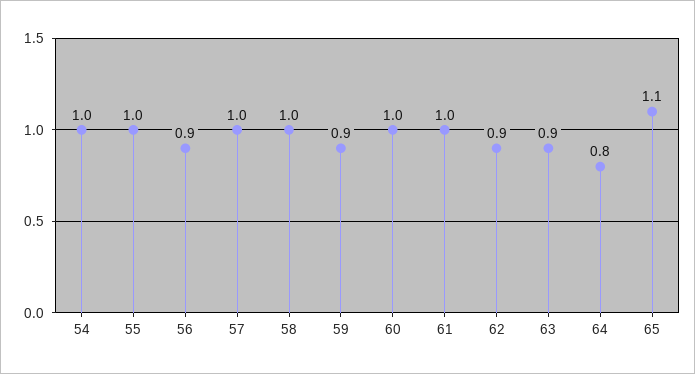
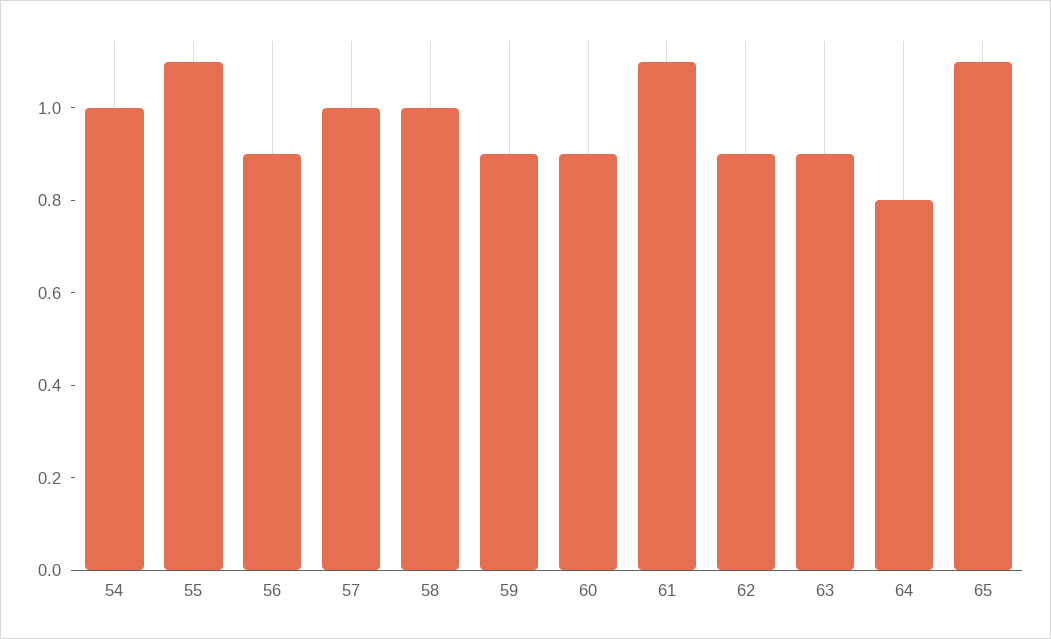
  {
    "54": 1,
-   "55": 1,
+   "55": 1.1,
    "56": 0.9,
    "57": 1,
    "58": 1,
    "59": 0.9,
-   "60": 1,
+   "60": 0.9,
-   "61": 1,
+   "61": 1.1,
    "62": 0.9,
    "63": 0.9,
    "64": 0.8,
    "65": 1.1
  }

